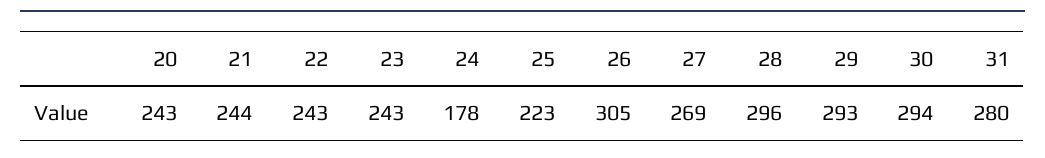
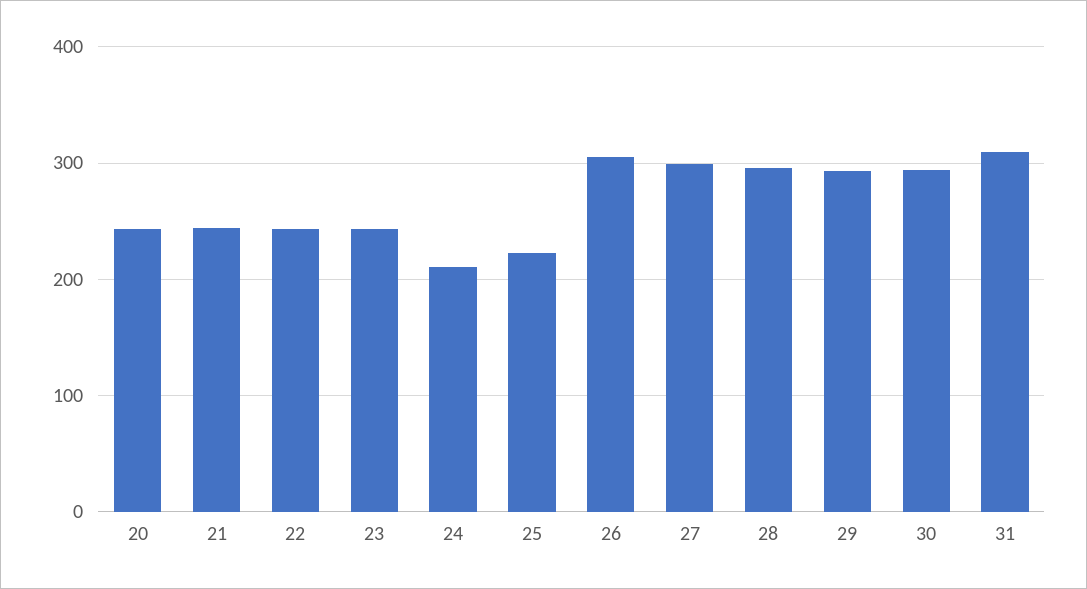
  {
    "20": 243,
    "21": 244,
    "22": 243,
    "23": 243,
-   "24": 178,
+   "24": 210,
    "25": 223,
    "26": 305,
-   "27": 269,
+   "27": 300,
    "28": 296,
    "29": 293,
    "30": 294,
-   "31": 280
+   "31": 310
  }

